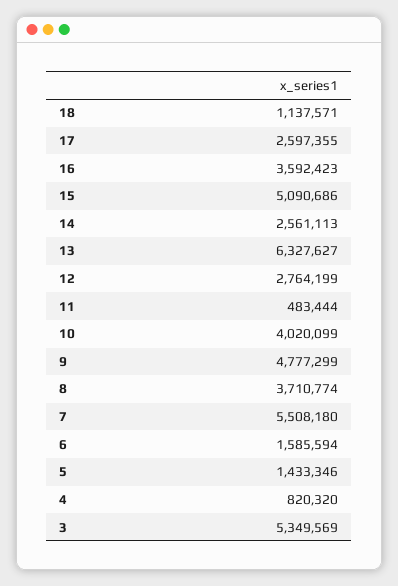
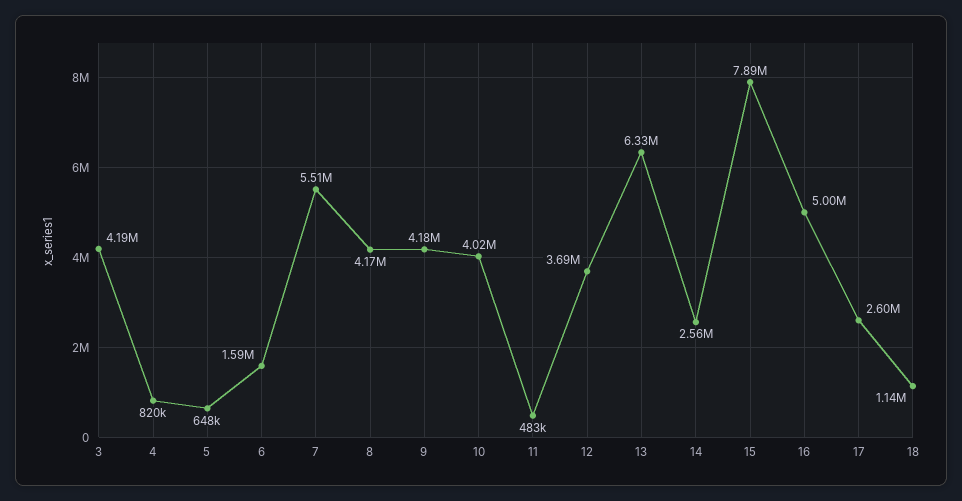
  {
    "18": 1137571,
    "17": 2597355,
-   "16": 3592423,
+   "16": 5000000,
-   "15": 5090686,
+   "15": 7890000,
    "14": 2561113,
    "13": 6327627,
-   "12": 2764199,
+   "12": 3690000,
    "11": 483444,
    "10": 4020099,
-   "9": 4777299,
+   "9": 4180000,
-   "8": 3710774,
+   "8": 4170000,
    "7": 5508180,
    "6": 1585594,
-   "5": 1433346,
+   "5": 648000,
    "4": 820320,
-   "3": 5349569
+   "3": 4190000
  }

